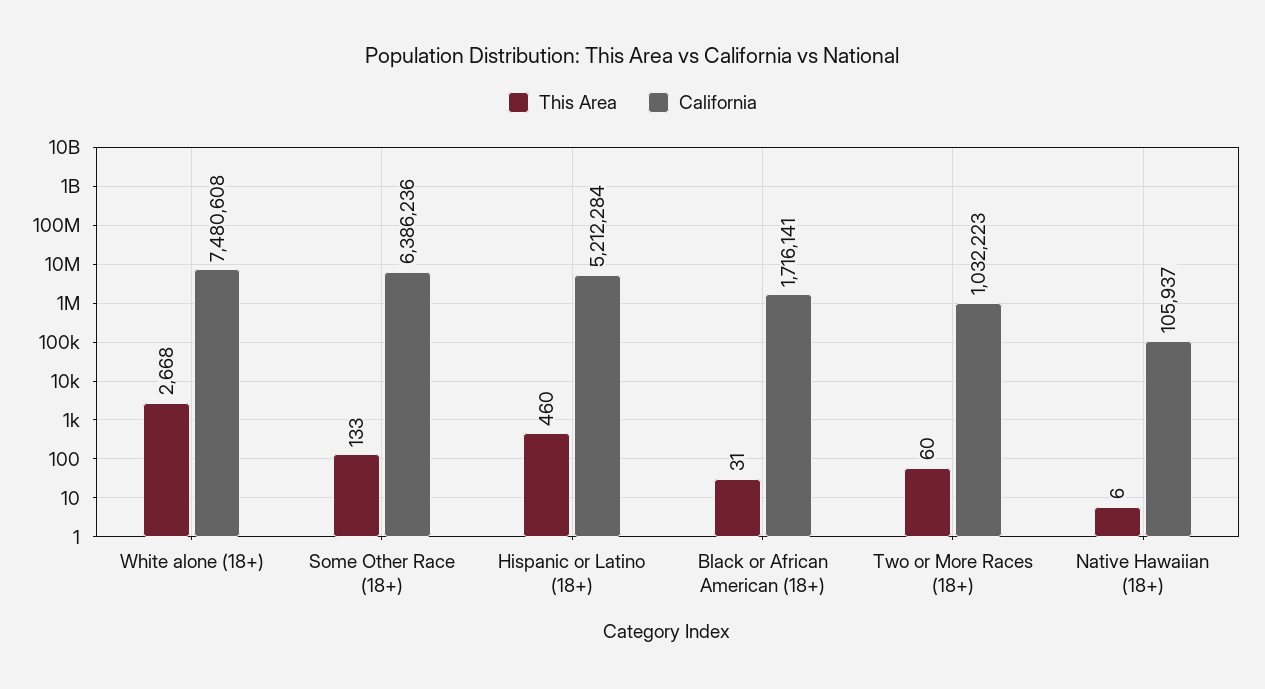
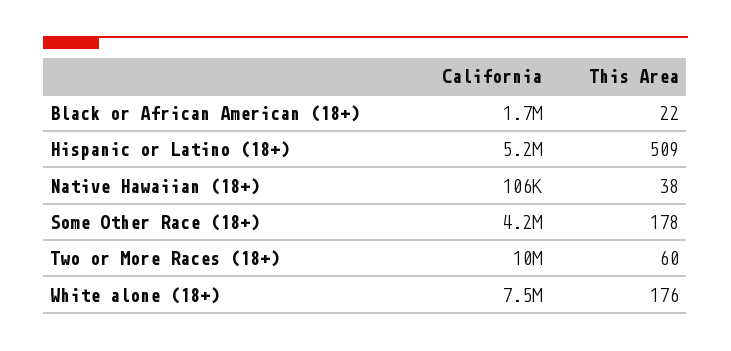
  {
    "This Area": {
-     "White alone (18+)": 2668,
+     "White alone (18+)": 176,
-     "Some Other Race (18+)": 133,
+     "Some Other Race (18+)": 178,
-     "Hispanic or Latino (18+)": 460,
+     "Hispanic or Latino (18+)": 509,
-     "Black or African American (18+)": 31,
+     "Black or African American (18+)": 22,
      "Two or More Races (18+)": 60,
-     "Native Hawaiian (18+)": 6
+     "Native Hawaiian (18+)": 38
    },
    "California": {
      "White alone (18+)": 7480608,
-     "Some Other Race (18+)": 6386236,
+     "Some Other Race (18+)": 4200000,
      "Hispanic or Latino (18+)": 5212284,
      "Black or African American (18+)": 1716141,
-     "Two or More Races (18+)": 1032223,
+     "Two or More Races (18+)": 10000000,
      "Native Hawaiian (18+)": 105937
    }
  }

